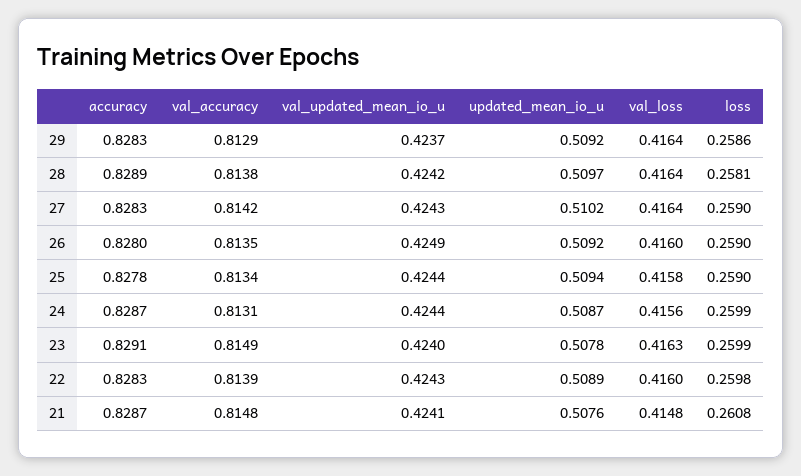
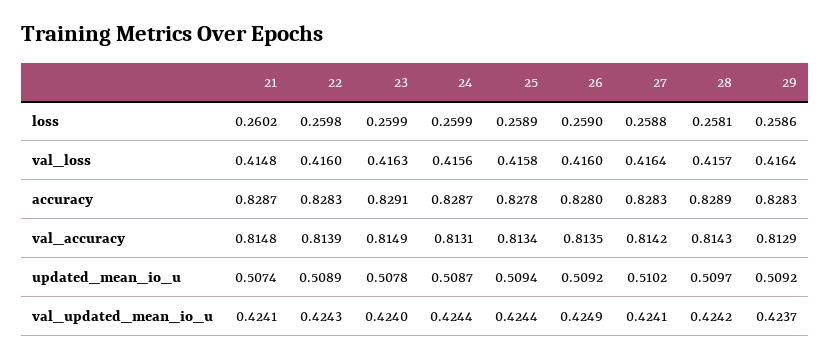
  {
    "accuracy": {
      "29": 0.8283,
      "28": 0.8289,
      "27": 0.8283,
      "26": 0.828,
      "25": 0.8278,
      "24": 0.8287,
      "23": 0.8291,
      "22": 0.8283,
      "21": 0.8287
    },
    "val_accuracy": {
      "29": 0.8129,
-     "28": 0.8138,
+     "28": 0.8143,
      "27": 0.8142,
      "26": 0.8135,
      "25": 0.8134,
      "24": 0.8131,
      "23": 0.8149,
      "22": 0.8139,
      "21": 0.8148
    },
    "val_updated_mean_io_u": {
      "29": 0.4237,
      "28": 0.4242,
-     "27": 0.4243,
+     "27": 0.4241,
      "26": 0.4249,
      "25": 0.4244,
      "24": 0.4244,
      "23": 0.424,
      "22": 0.4243,
      "21": 0.4241
    },
    "updated_mean_io_u": {
      "29": 0.5092,
      "28": 0.5097,
      "27": 0.5102,
      "26": 0.5092,
      "25": 0.5094,
      "24": 0.5087,
      "23": 0.5078,
      "22": 0.5089,
-     "21": 0.5076
+     "21": 0.5074
    },
    "val_loss": {
      "29": 0.4164,
-     "28": 0.4164,
+     "28": 0.4157,
      "27": 0.4164,
      "26": 0.416,
      "25": 0.4158,
      "24": 0.4156,
      "23": 0.4163,
      "22": 0.416,
      "21": 0.4148
    },
    "loss": {
      "29": 0.2586,
      "28": 0.2581,
-     "27": 0.259,
+     "27": 0.2588,
      "26": 0.259,
-     "25": 0.259,
+     "25": 0.2589,
      "24": 0.2599,
      "23": 0.2599,
      "22": 0.2598,
-     "21": 0.2608
+     "21": 0.2602
    }
  }

